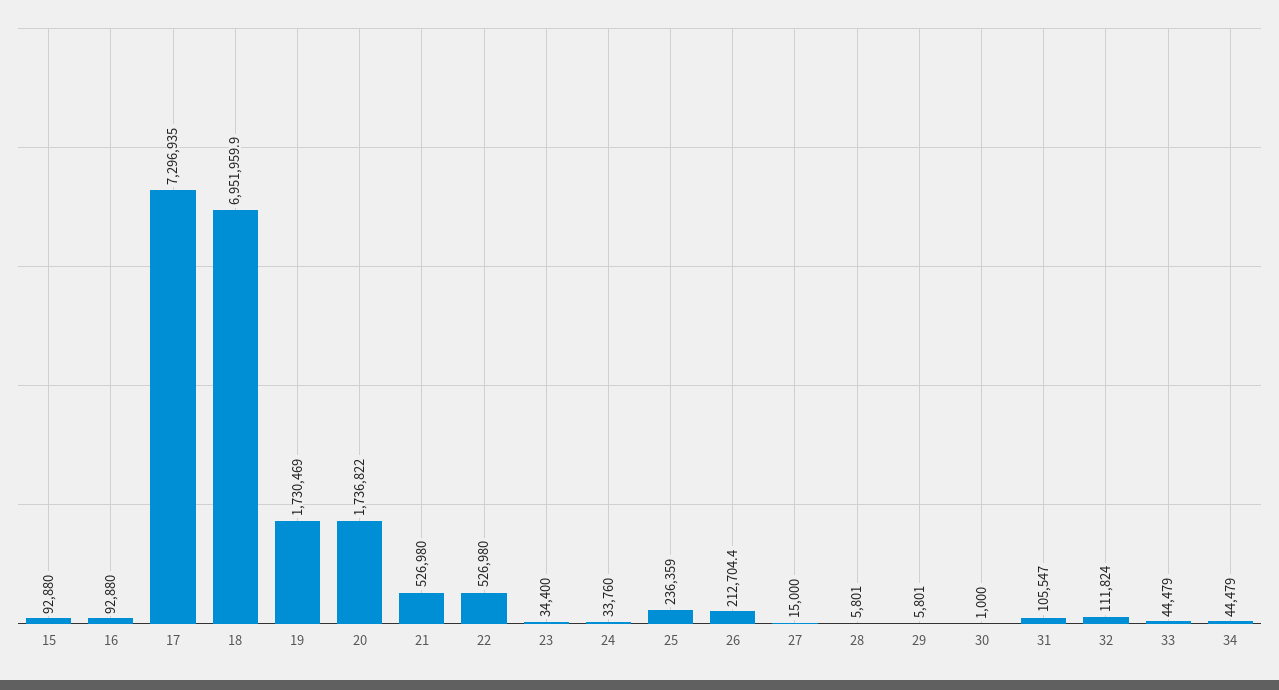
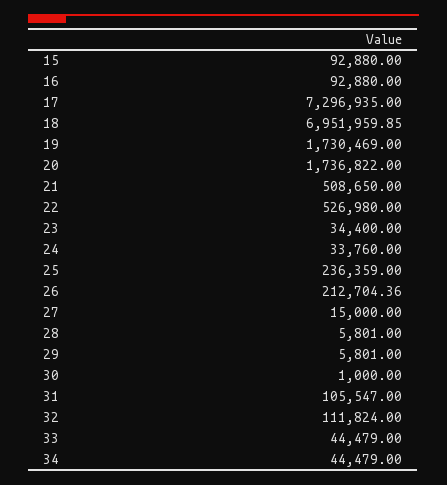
  {
    "15": 92880,
    "16": 92880,
    "17": 7296935,
    "18": 6951959.85,
    "19": 1730469,
    "20": 1736822,
-   "21": 526980,
+   "21": 508650,
    "22": 526980,
    "23": 34400,
    "24": 33760,
    "25": 236359,
    "26": 212704.36,
    "27": 15000,
    "28": 5801,
    "29": 5801,
    "30": 1000,
    "31": 105547,
    "32": 111824,
    "33": 44479,
    "34": 44479
  }

